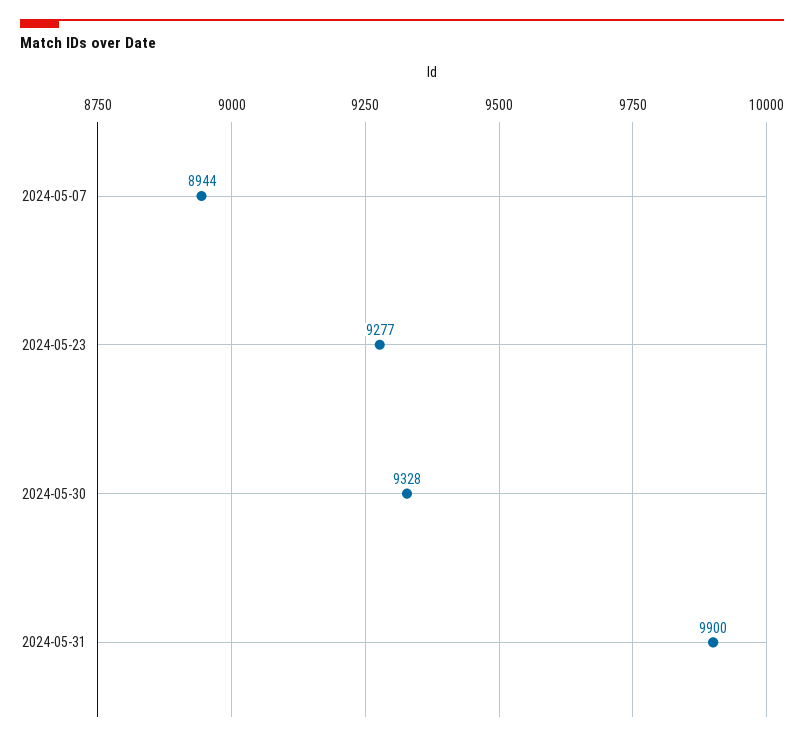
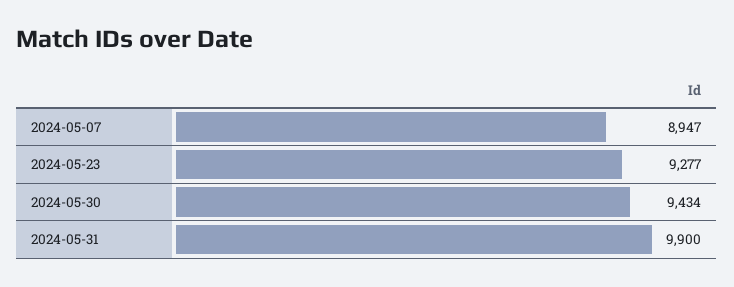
  {
-   "2024-05-07": 8944,
+   "2024-05-07": 8947,
    "2024-05-23": 9277,
-   "2024-05-30": 9328,
+   "2024-05-30": 9434,
    "2024-05-31": 9900
  }

